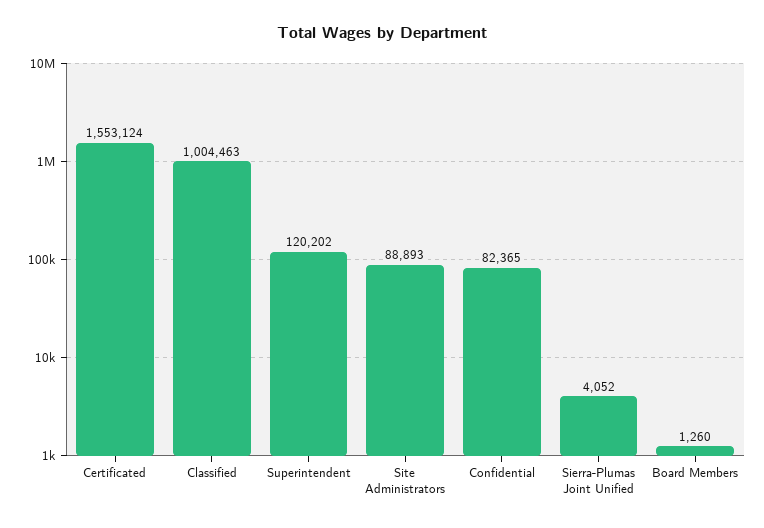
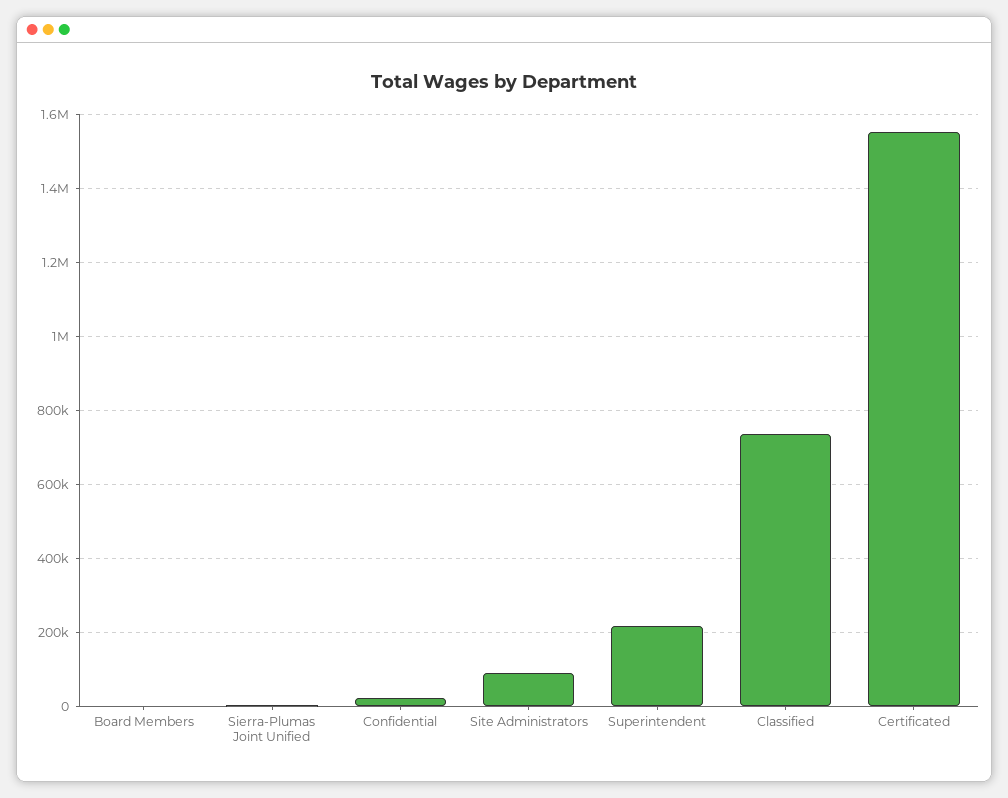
  {
    "Certificated": 1553124,
-   "Classified": 1004463,
+   "Classified": 740000,
-   "Superintendent": 120202,
+   "Superintendent": 220000,
    "Site Administrators": 88893,
-   "Confidential": 82365,
+   "Confidential": 20000,
    "Sierra-Plumas Joint Unified": 4052,
    "Board Members": 1260
  }

